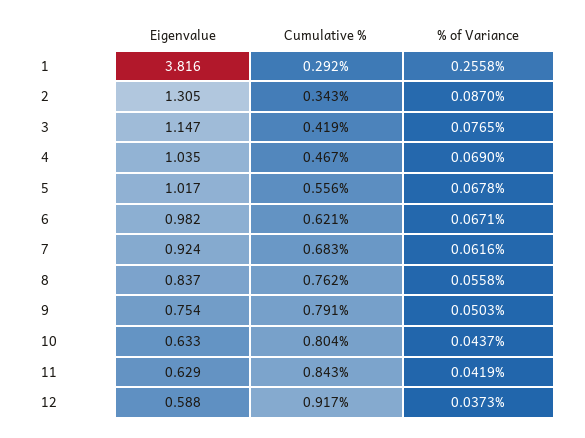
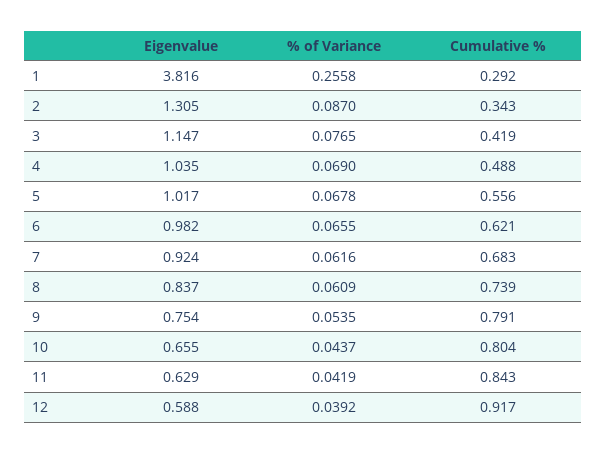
  {
    "Eigenvalue": {
      "1": 3.816,
      "2": 1.305,
      "3": 1.147,
      "4": 1.035,
      "5": 1.017,
      "6": 0.982,
      "7": 0.924,
      "8": 0.837,
      "9": 0.754,
-     "10": 0.633,
+     "10": 0.655,
      "11": 0.629,
      "12": 0.588
    },
    "Cumulative %": {
      "1": 0.292,
      "2": 0.343,
      "3": 0.419,
-     "4": 0.467,
+     "4": 0.488,
      "5": 0.556,
      "6": 0.621,
      "7": 0.683,
-     "8": 0.762,
+     "8": 0.739,
      "9": 0.791,
      "10": 0.804,
      "11": 0.843,
      "12": 0.917
    },
    "% of Variance": {
      "1": 0.2558,
      "2": 0.087,
      "3": 0.0765,
      "4": 0.069,
      "5": 0.0678,
-     "6": 0.0671,
+     "6": 0.0655,
      "7": 0.0616,
-     "8": 0.0558,
+     "8": 0.0609,
-     "9": 0.0503,
+     "9": 0.0535,
      "10": 0.0437,
      "11": 0.0419,
-     "12": 0.0373
+     "12": 0.0392
    }
  }

